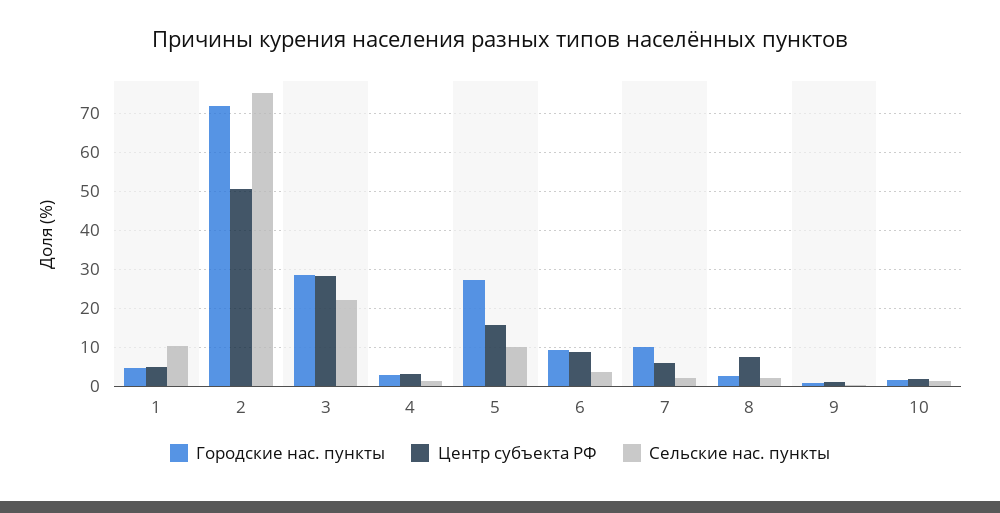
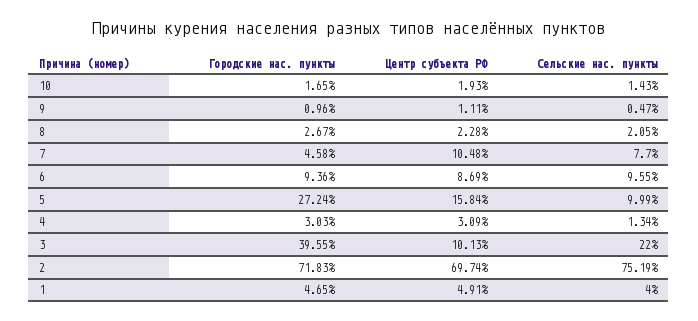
  {
    "Городские нас. пункты": {
      "1": 4.65,
      "2": 71.83,
-     "3": 28,
+     "3": 39.55,
      "4": 3.03,
      "5": 27.24,
      "6": 9.36,
-     "7": 10,
+     "7": 4.58,
      "8": 2.67,
      "9": 0.96,
      "10": 1.65
    },
    "Центр субъекта РФ": {
      "1": 4.91,
-     "2": 50,
+     "2": 69.74,
-     "3": 28,
+     "3": 10.13,
      "4": 3.09,
      "5": 15.84,
      "6": 8.69,
-     "7": 6,
+     "7": 10.48,
-     "8": 8,
+     "8": 2.28,
      "9": 1.11,
      "10": 1.93
    },
    "Сельские нас. пункты": {
-     "1": 10,
+     "1": 4,
      "2": 75.19,
      "3": 22,
      "4": 1.34,
      "5": 9.99,
-     "6": 4,
+     "6": 9.55,
-     "7": 2,
+     "7": 7.7,
      "8": 2.05,
      "9": 0.47,
      "10": 1.43
    }
  }

